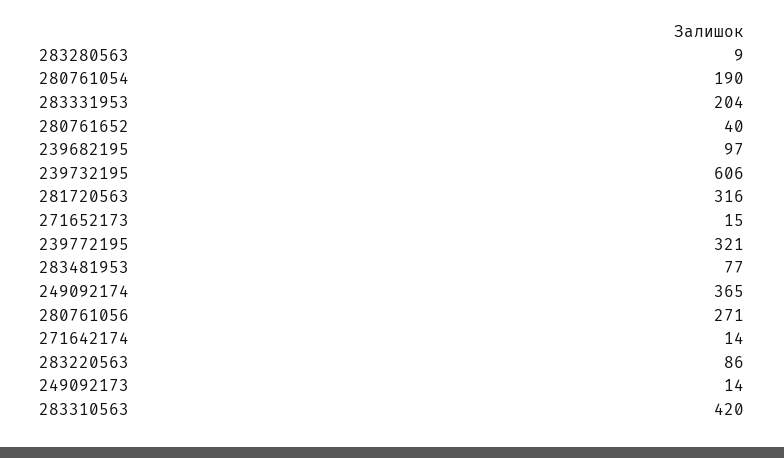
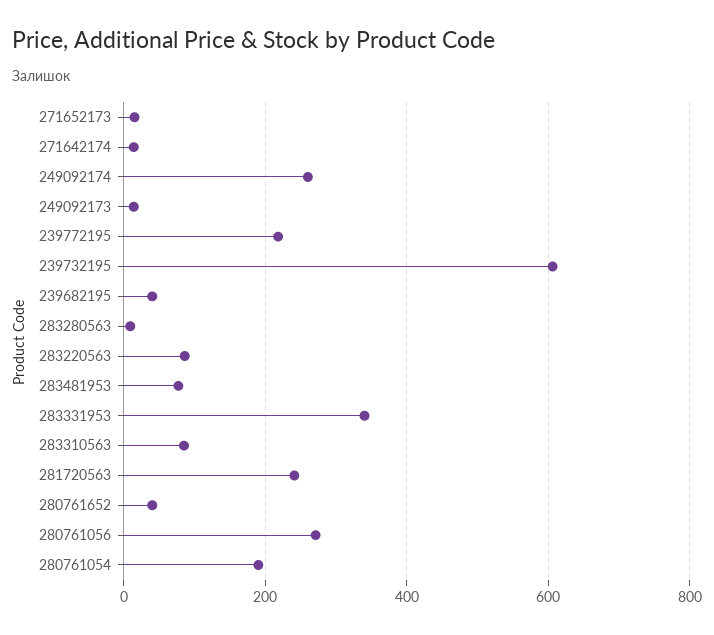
  {
    "283280563": 9,
    "280761054": 190,
-   "283331953": 204,
+   "283331953": 340,
    "280761652": 40,
-   "239682195": 97,
+   "239682195": 40,
    "239732195": 606,
-   "281720563": 316,
+   "281720563": 240,
    "271652173": 15,
-   "239772195": 321,
+   "239772195": 220,
    "283481953": 77,
-   "249092174": 365,
+   "249092174": 260,
    "280761056": 271,
    "271642174": 14,
    "283220563": 86,
    "249092173": 14,
-   "283310563": 420
+   "283310563": 80
  }

